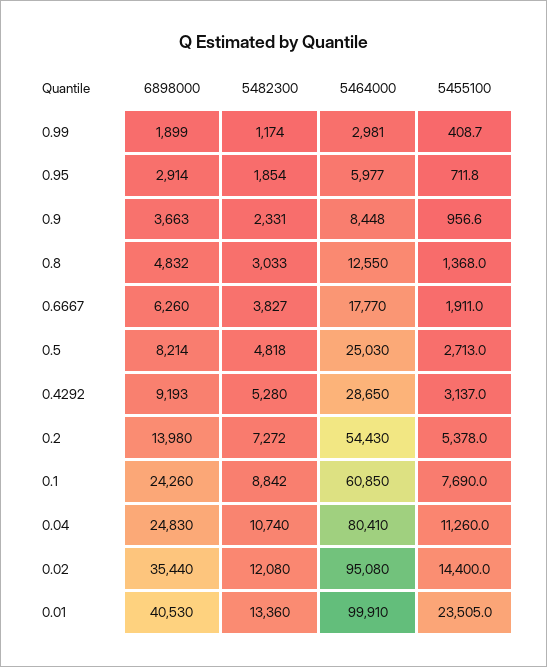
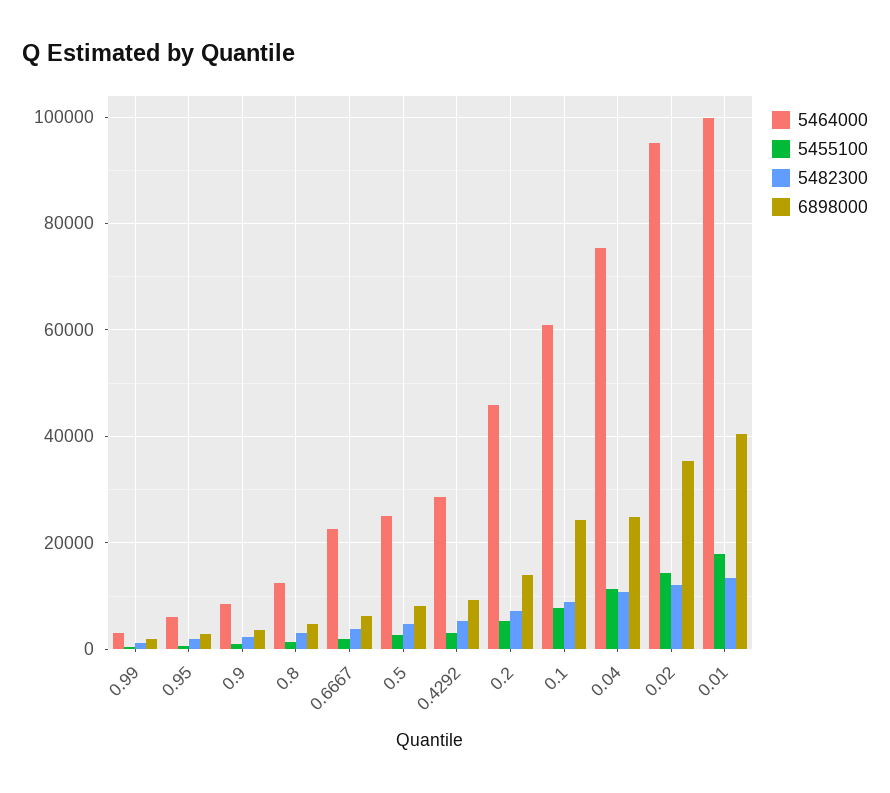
  {
    "6898000": {
      "0.99": 1899,
      "0.95": 2914,
      "0.9": 3663,
      "0.8": 4832,
      "0.6667": 6260,
      "0.5": 8214,
      "0.4292": 9193,
      "0.2": 13980,
      "0.1": 24260,
      "0.04": 24830,
      "0.02": 35440,
      "0.01": 40530
    },
    "5482300": {
      "0.99": 1174,
      "0.95": 1854,
      "0.9": 2331,
      "0.8": 3033,
      "0.6667": 3827,
      "0.5": 4818,
      "0.4292": 5280,
      "0.2": 7272,
      "0.1": 8842,
      "0.04": 10740,
      "0.02": 12080,
      "0.01": 13360
    },
    "5464000": {
      "0.99": 2981,
      "0.95": 5977,
      "0.9": 8448,
      "0.8": 12550,
-     "0.6667": 17770,
+     "0.6667": 22000,
      "0.5": 25030,
      "0.4292": 28650,
-     "0.2": 54430,
+     "0.2": 46000,
      "0.1": 60850,
-     "0.04": 80410,
+     "0.04": 76000,
      "0.02": 95080,
      "0.01": 99910
    },
    "5455100": {
      "0.99": 408.7,
      "0.95": 711.8,
      "0.9": 956.6,
      "0.8": 1368,
      "0.6667": 1911,
      "0.5": 2713,
      "0.4292": 3137,
      "0.2": 5378,
      "0.1": 7690,
      "0.04": 11260,
      "0.02": 14400,
-     "0.01": 23505
+     "0.01": 18000
    }
  }

